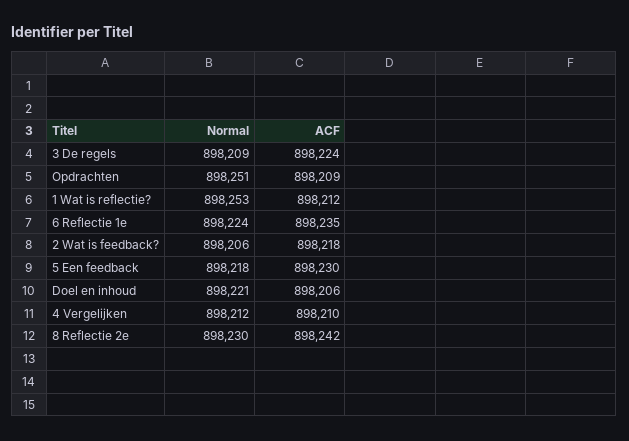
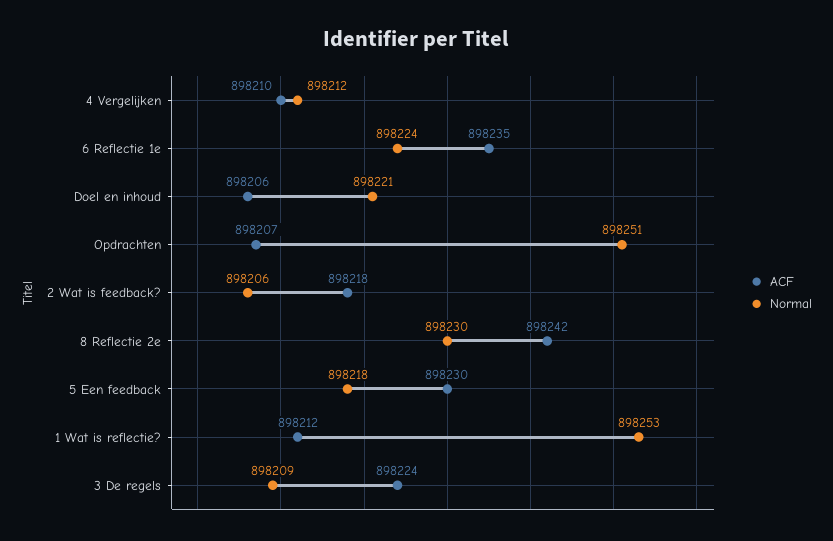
  {
    "Normal": {
      "3 De regels": 898209,
      "Opdrachten": 898251,
      "1 Wat is reflectie?": 898253,
      "6 Reflectie 1e": 898224,
      "2 Wat is feedback?": 898206,
      "5 Een feedback": 898218,
      "Doel en inhoud": 898221,
      "4 Vergelijken": 898212,
      "8 Reflectie 2e": 898230
    },
    "ACF": {
      "3 De regels": 898224,
-     "Opdrachten": 898209,
+     "Opdrachten": 898207,
      "1 Wat is reflectie?": 898212,
      "6 Reflectie 1e": 898235,
      "2 Wat is feedback?": 898218,
      "5 Een feedback": 898230,
      "Doel en inhoud": 898206,
      "4 Vergelijken": 898210,
      "8 Reflectie 2e": 898242
    }
  }

